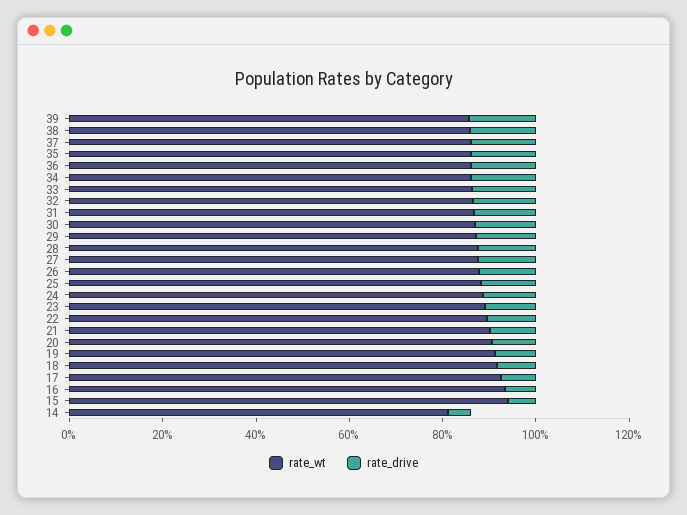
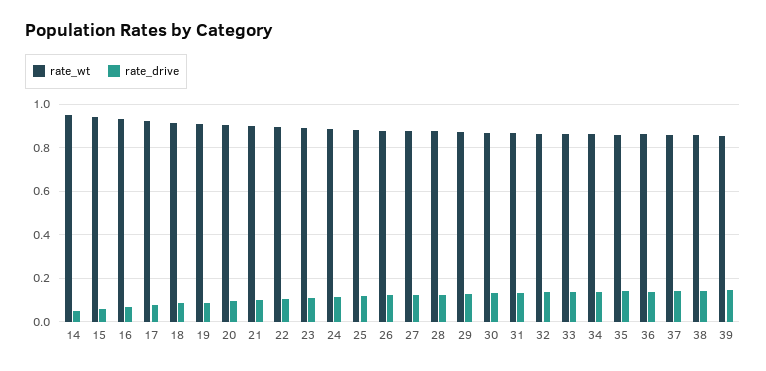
  {
    "rate_wt": {
      "39": 0.85,
      "38": 0.85,
      "37": 0.85,
      "35": 0.85,
      "36": 0.85,
      "34": 0.85,
      "33": 0.85,
      "32": 0.85,
      "31": 0.85,
      "30": 0.85,
      "29": 0.85,
      "28": 0.9,
      "27": 0.9,
      "26": 0.9,
      "25": 0.9,
      "24": 0.9,
      "23": 0.9,
      "22": 0.9,
      "21": 0.9,
      "20": 0.9,
      "19": 0.9,
      "18": 0.9,
      "17": 0.95,
      "16": 0.95,
      "15": 0.95,
-     "14": 0.8
+     "14": 0.95
    },
    "rate_drive": {
      "39": 0.15,
      "38": 0.15,
      "37": 0.15,
      "35": 0.15,
      "36": 0.15,
      "34": 0.15,
      "33": 0.15,
      "32": 0.15,
      "31": 0.15,
      "30": 0.15,
      "29": 0.15,
      "28": 0.1,
      "27": 0.1,
      "26": 0.1,
      "25": 0.1,
      "24": 0.1,
      "23": 0.1,
      "22": 0.1,
      "21": 0.1,
      "20": 0.1,
      "19": 0.1,
      "18": 0.1,
      "17": 0.1,
      "16": 0.05,
      "15": 0.05,
      "14": 0.05
    }
  }

